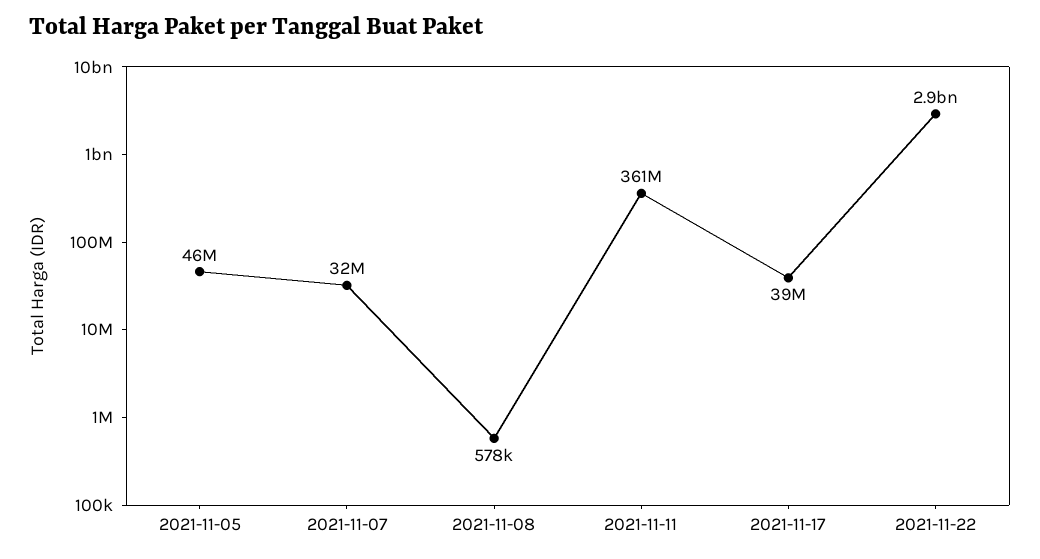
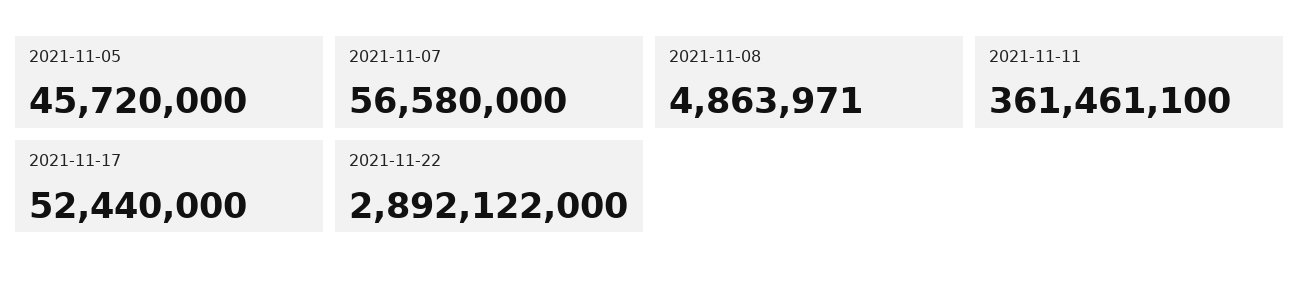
  {
    "2021-11-05": 45720000,
-   "2021-11-07": 32000000,
+   "2021-11-07": 56580000,
-   "2021-11-08": 578000,
+   "2021-11-08": 4863971,
    "2021-11-11": 361461100,
-   "2021-11-17": 39000000,
+   "2021-11-17": 52440000,
    "2021-11-22": 2892122000
  }

